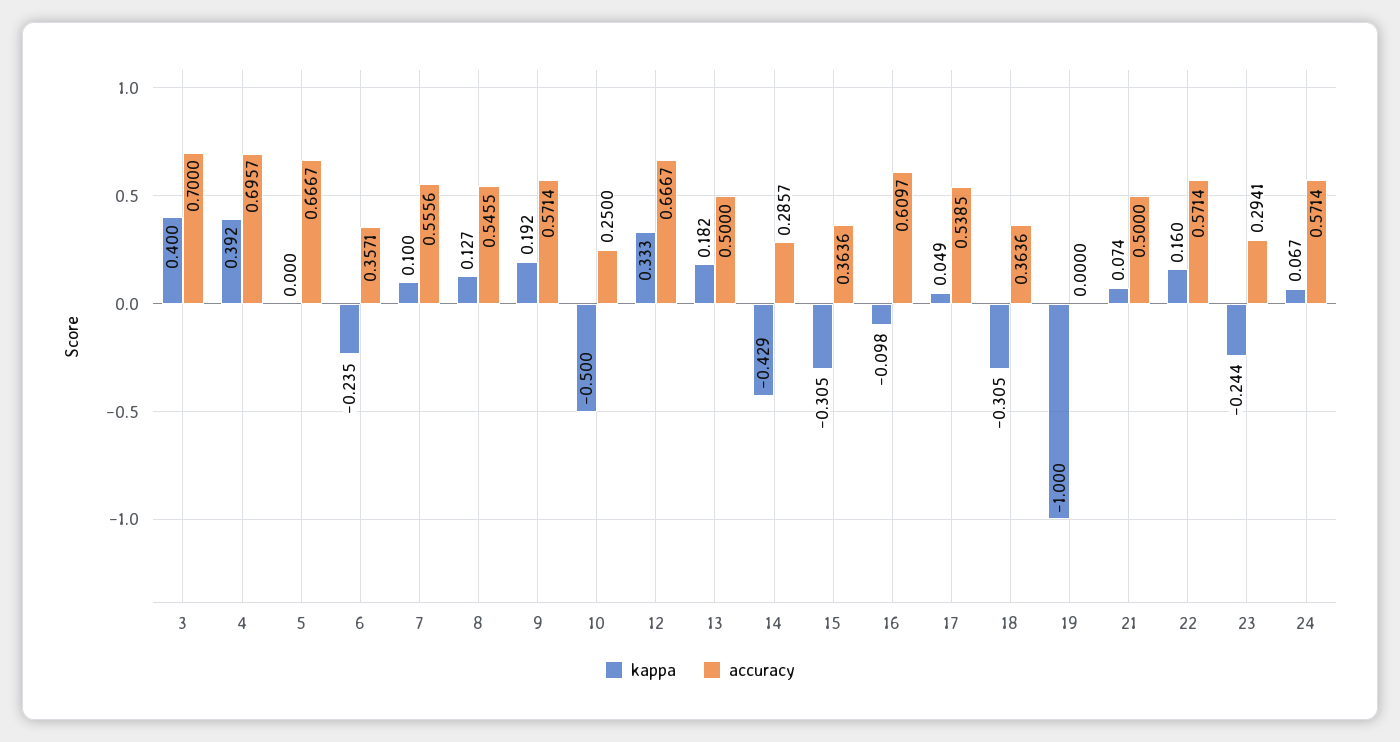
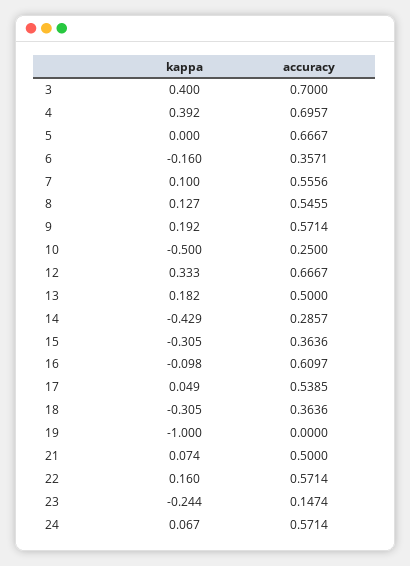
  {
    "kappa": {
      "3": 0.4,
      "4": 0.392,
      "5": 0,
-     "6": -0.235,
+     "6": -0.16,
      "7": 0.1,
      "8": 0.127,
      "9": 0.192,
      "10": -0.5,
      "12": 0.333,
      "13": 0.182,
      "14": -0.429,
      "15": -0.305,
      "16": -0.098,
      "17": 0.049,
      "18": -0.305,
      "19": -1,
      "21": 0.074,
      "22": 0.16,
      "23": -0.244,
      "24": 0.067
    },
    "accuracy": {
      "3": 0.7,
      "4": 0.6957,
      "5": 0.6667,
      "6": 0.3571,
      "7": 0.5556,
      "8": 0.5455,
      "9": 0.5714,
      "10": 0.25,
      "12": 0.6667,
      "13": 0.5,
      "14": 0.2857,
      "15": 0.3636,
      "16": 0.6097,
      "17": 0.5385,
      "18": 0.3636,
      "19": 0,
      "21": 0.5,
      "22": 0.5714,
-     "23": 0.2941,
+     "23": 0.1474,
      "24": 0.5714
    }
  }

